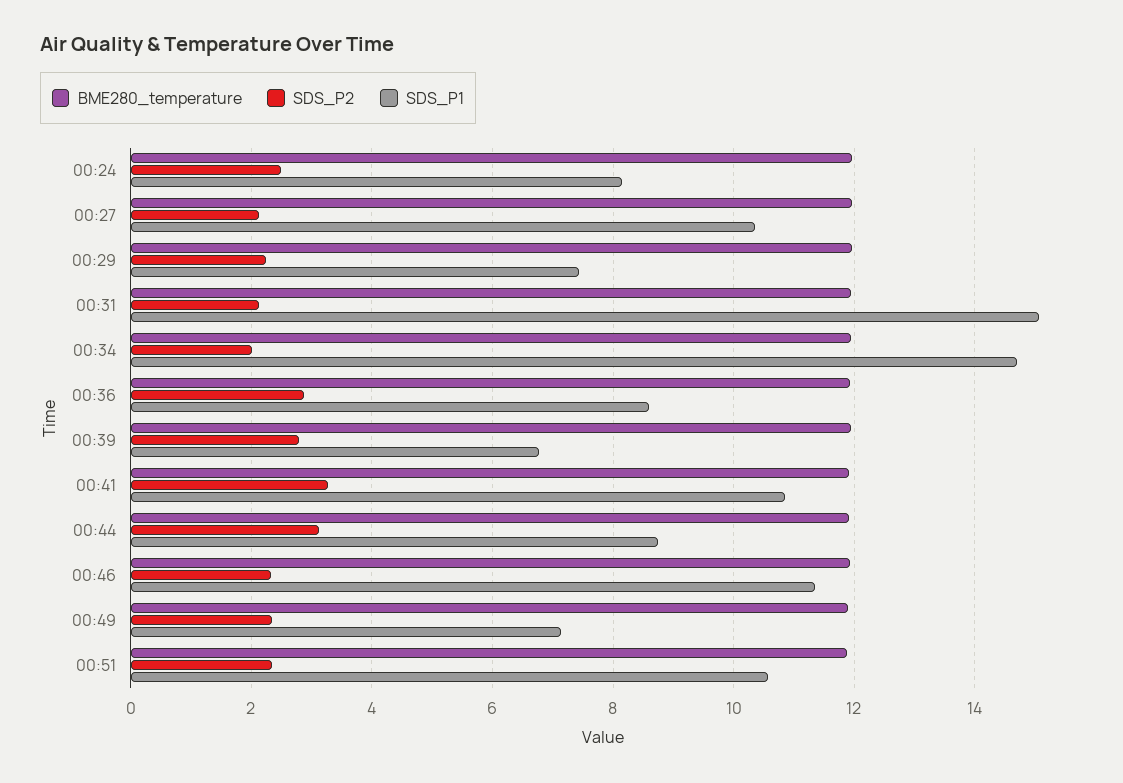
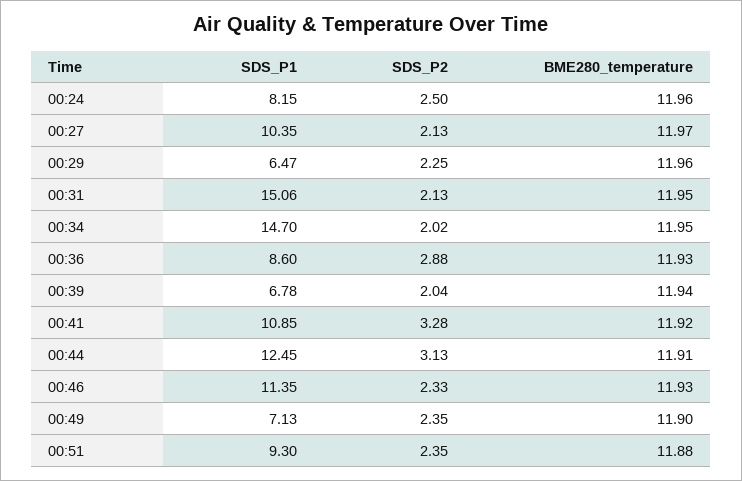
  {
    "BME280_temperature": {
      "00:24": 11.96,
      "00:27": 11.97,
      "00:29": 11.96,
      "00:31": 11.95,
      "00:34": 11.95,
      "00:36": 11.93,
      "00:39": 11.94,
      "00:41": 11.92,
      "00:44": 11.91,
      "00:46": 11.93,
      "00:49": 11.9,
      "00:51": 11.88
    },
    "SDS_P2": {
      "00:24": 2.5,
      "00:27": 2.13,
      "00:29": 2.25,
      "00:31": 2.13,
      "00:34": 2.02,
      "00:36": 2.88,
-     "00:39": 2.8,
+     "00:39": 2.04,
      "00:41": 3.28,
      "00:44": 3.13,
      "00:46": 2.33,
      "00:49": 2.35,
      "00:51": 2.35
    },
    "SDS_P1": {
      "00:24": 8.15,
      "00:27": 10.35,
-     "00:29": 7.4,
+     "00:29": 6.47,
      "00:31": 15.06,
      "00:34": 14.7,
      "00:36": 8.6,
      "00:39": 6.78,
      "00:41": 10.85,
-     "00:44": 8.8,
+     "00:44": 12.45,
      "00:46": 11.35,
      "00:49": 7.13,
-     "00:51": 10.6
+     "00:51": 9.3
    }
  }

